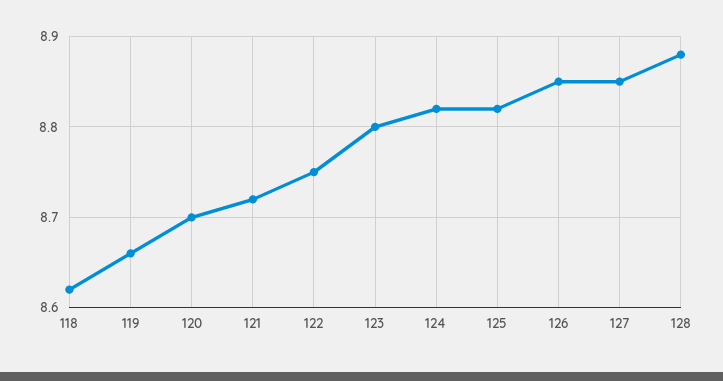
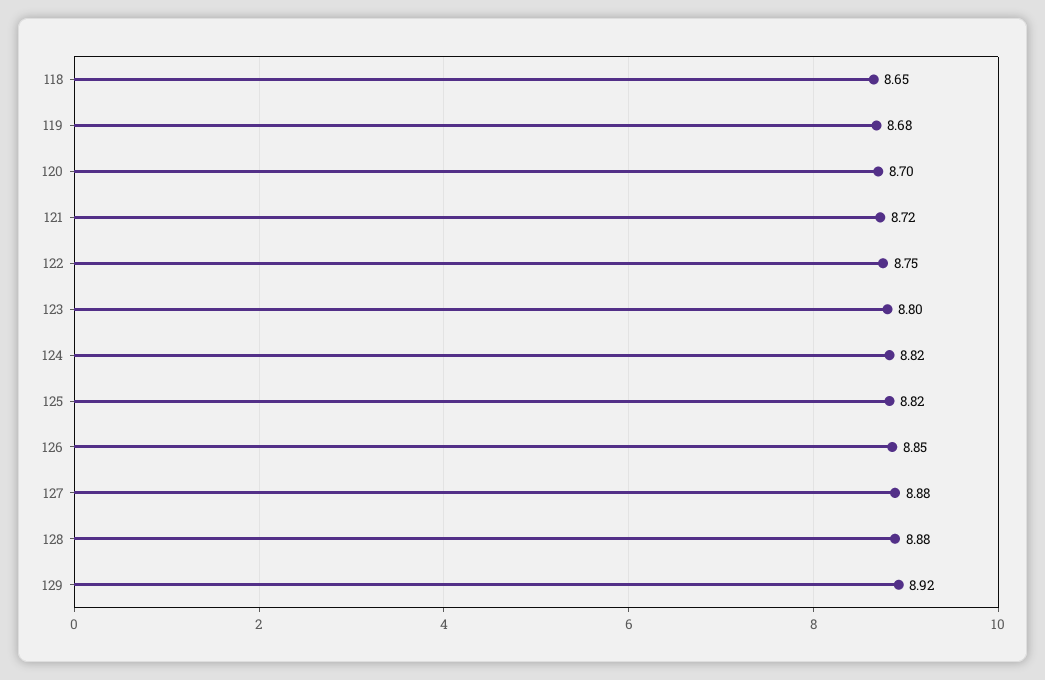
  {
-   "118": 8.62,
+   "118": 8.65,
-   "119": 8.66,
+   "119": 8.68,
    "120": 8.7,
    "121": 8.72,
    "122": 8.75,
    "123": 8.8,
    "124": 8.82,
    "125": 8.82,
    "126": 8.85,
-   "127": 8.85,
+   "127": 8.88,
-   "128": 8.88
+   "128": 8.88,
+   "129": 8.92
  }

